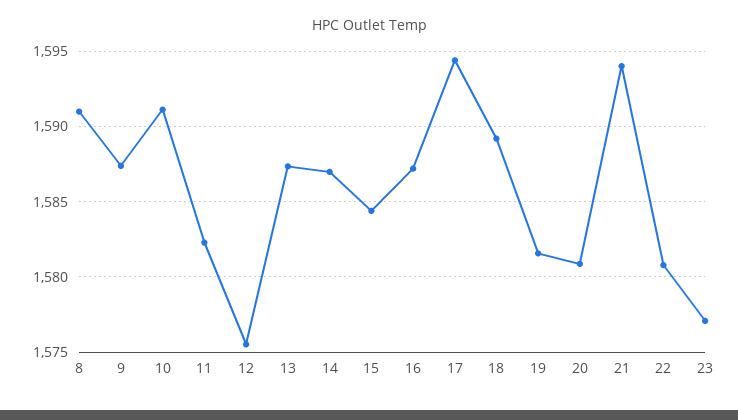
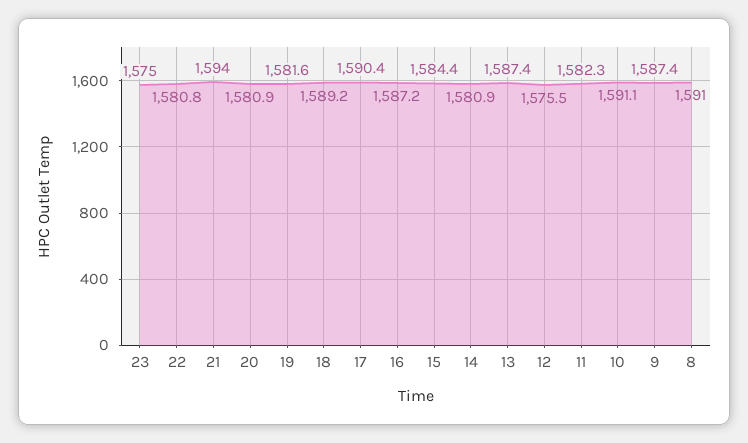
  {
    "8": 1591,
    "9": 1587.4,
    "10": 1591.1,
    "11": 1582.3,
    "12": 1575.5,
    "13": 1587.4,
-   "14": 1587,
+   "14": 1580.9,
    "15": 1584.4,
    "16": 1587.2,
-   "17": 1594.5,
+   "17": 1590.4,
    "18": 1589.2,
    "19": 1581.6,
    "20": 1580.9,
    "21": 1594,
    "22": 1580.8,
-   "23": 1577
+   "23": 1575
  }

